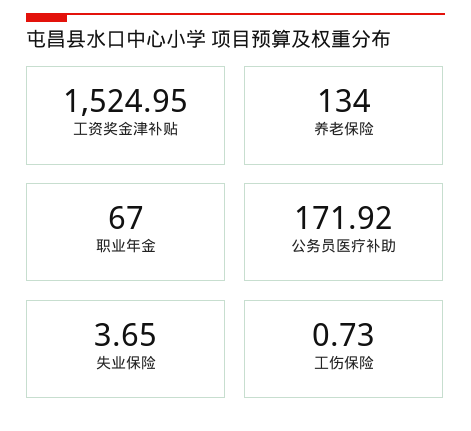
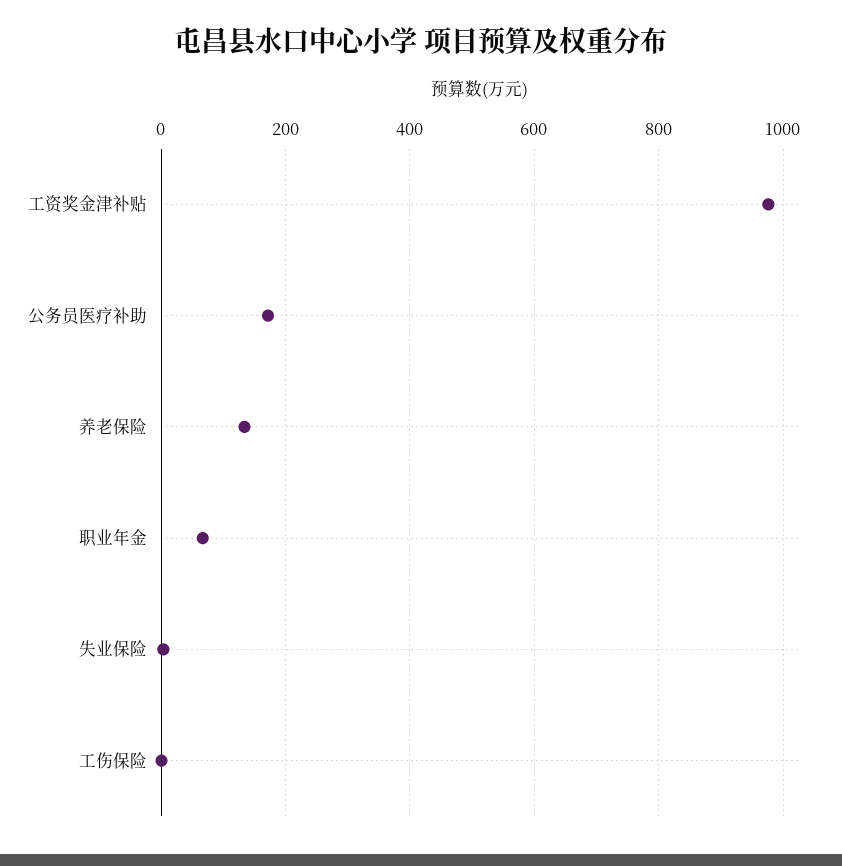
  {
-   "工资奖金津补贴": 1524.95,
+   "工资奖金津补贴": 980,
    "养老保险": 134,
    "职业年金": 67,
    "公务员医疗补助": 171.92,
    "失业保险": 3.65,
    "工伤保险": 0.73
  }

